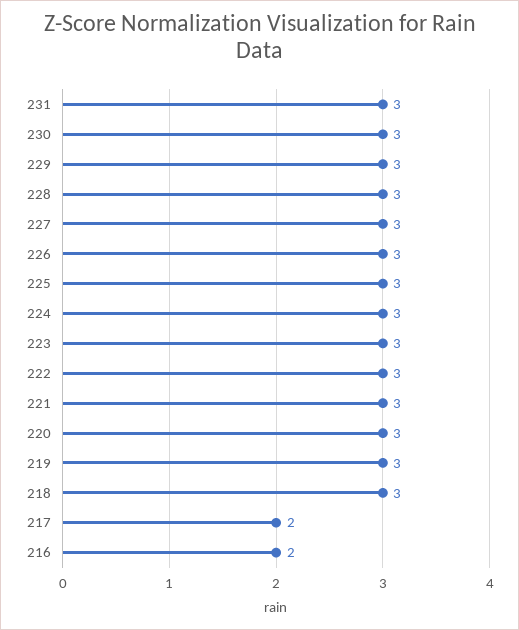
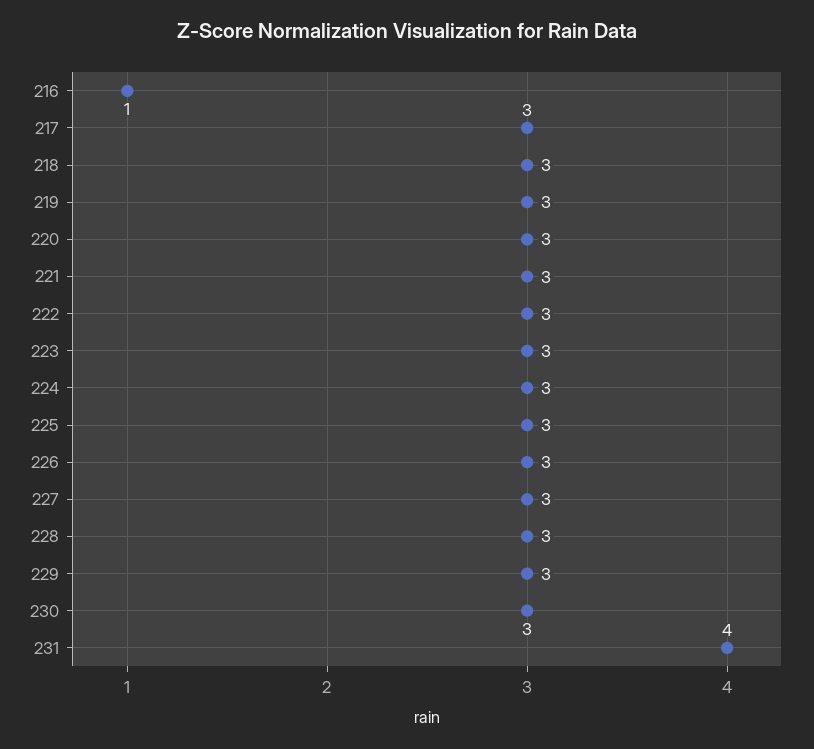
  {
-   "231": 3,
+   "231": 4,
    "230": 3,
    "229": 3,
    "228": 3,
    "227": 3,
    "226": 3,
    "225": 3,
    "224": 3,
    "223": 3,
    "222": 3,
    "221": 3,
    "220": 3,
    "219": 3,
    "218": 3,
-   "217": 2,
+   "217": 3,
-   "216": 2
+   "216": 1
  }

